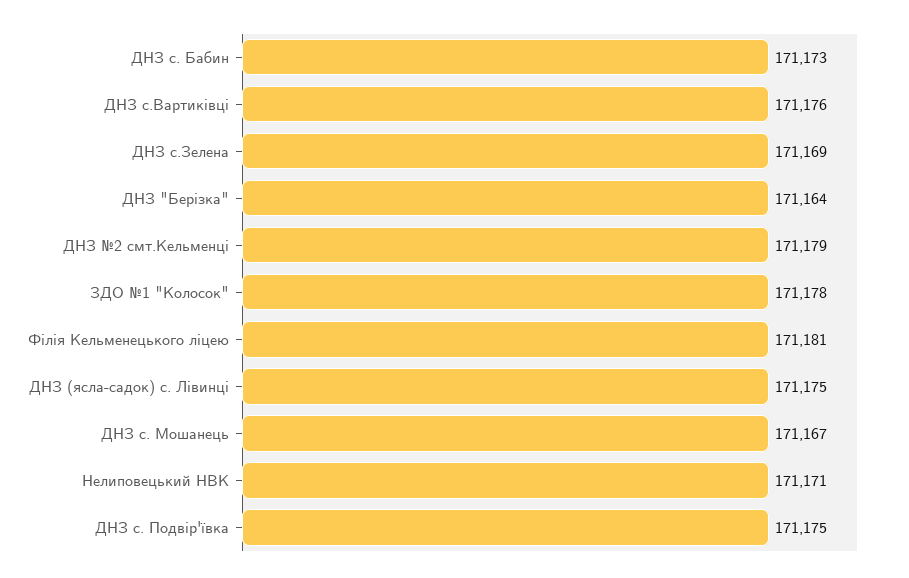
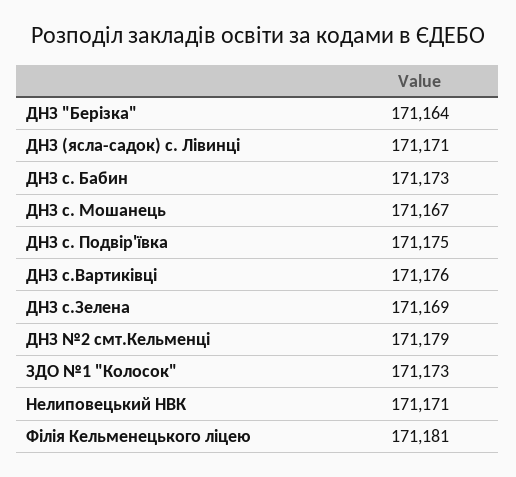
  {
    "ДНЗ с. Бабин": 171173,
    "ДНЗ с.Вартиківці": 171176,
    "ДНЗ с.Зелена": 171169,
    "ДНЗ \"Берізка\"": 171164,
    "ДНЗ №2 смт.Кельменці": 171179,
-   "ЗДО №1 \"Колосок\"": 171178,
+   "ЗДО №1 \"Колосок\"": 171173,
    "Філія Кельменецького ліцею": 171181,
-   "ДНЗ (ясла-садок) с. Лівинці": 171175,
+   "ДНЗ (ясла-садок) с. Лівинці": 171171,
    "ДНЗ с. Мошанець": 171167,
    "Нелиповецький НВК": 171171,
    "ДНЗ с. Подвір'ївка": 171175
  }

